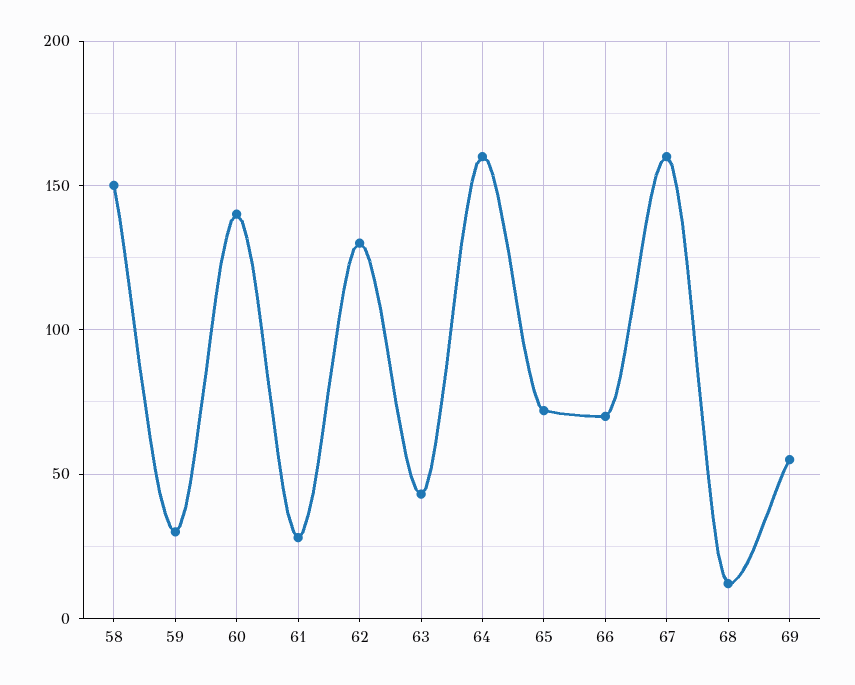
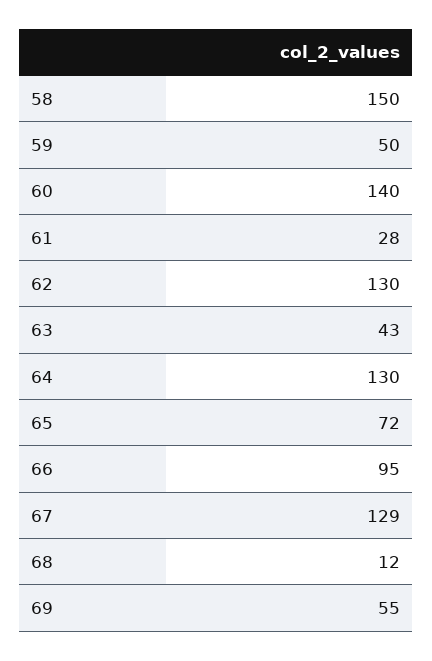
  {
    "58": 150,
-   "59": 30,
+   "59": 50,
    "60": 140,
    "61": 28,
    "62": 130,
    "63": 43,
-   "64": 160,
+   "64": 130,
    "65": 72,
-   "66": 70,
+   "66": 95,
-   "67": 160,
+   "67": 129,
    "68": 12,
    "69": 55
  }

